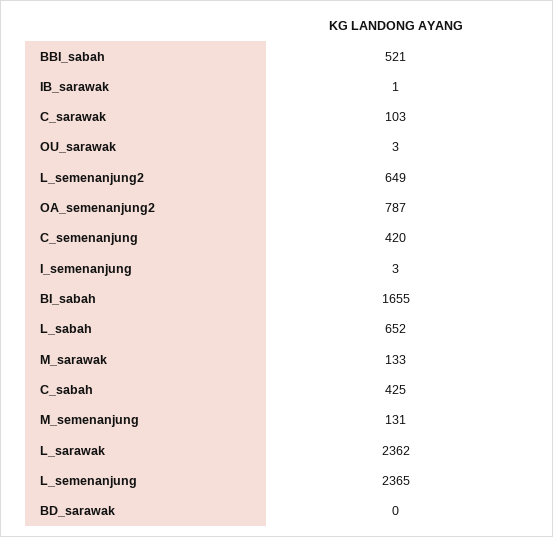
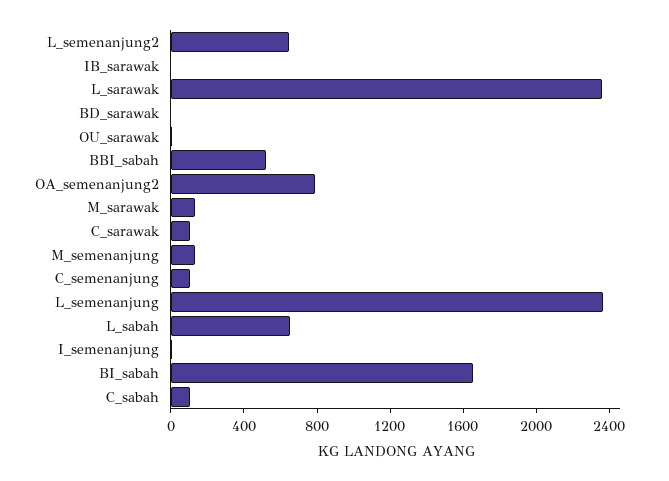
  {
    "BBI_sabah": 521,
    "IB_sarawak": 1,
    "C_sarawak": 103,
    "OU_sarawak": 3,
    "L_semenanjung2": 649,
    "OA_semenanjung2": 787,
-   "C_semenanjung": 420,
+   "C_semenanjung": 100,
    "I_semenanjung": 3,
    "BI_sabah": 1655,
    "L_sabah": 652,
    "M_sarawak": 133,
-   "C_sabah": 425,
+   "C_sabah": 100,
    "M_semenanjung": 131,
    "L_sarawak": 2362,
    "L_semenanjung": 2365,
    "BD_sarawak": 0
  }

